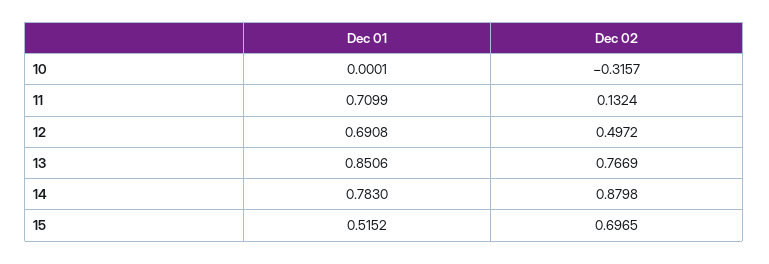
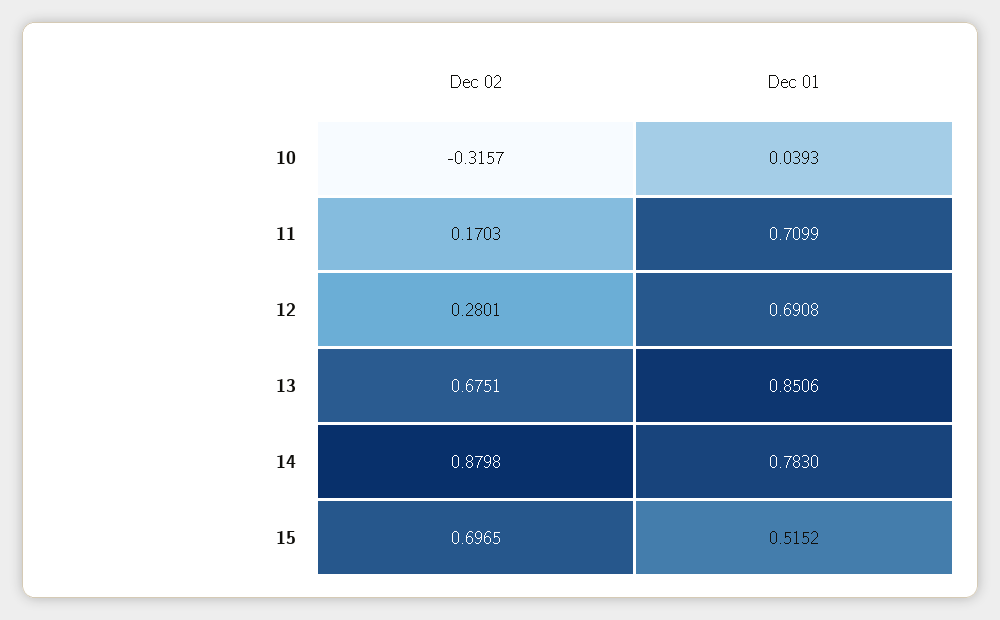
  {
    "Dec 01": {
-     "10": 0.0001,
+     "10": 0.0393,
      "11": 0.7099,
      "12": 0.6908,
      "13": 0.8506,
      "14": 0.783,
      "15": 0.5152
    },
    "Dec 02": {
      "10": -0.3157,
-     "11": 0.1324,
+     "11": 0.1703,
-     "12": 0.4972,
+     "12": 0.2801,
-     "13": 0.7669,
+     "13": 0.6751,
      "14": 0.8798,
      "15": 0.6965
    }
  }

